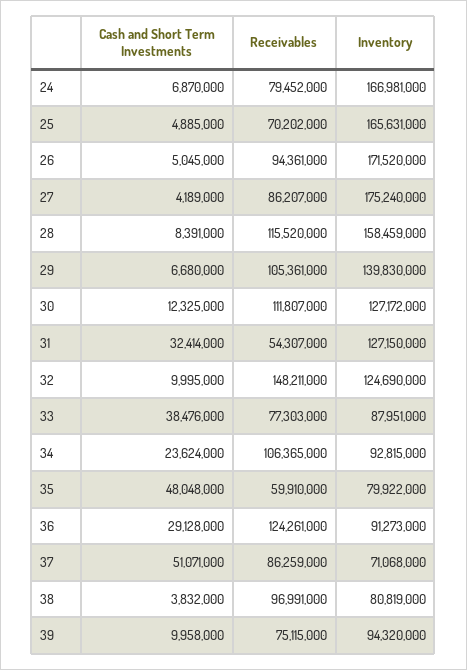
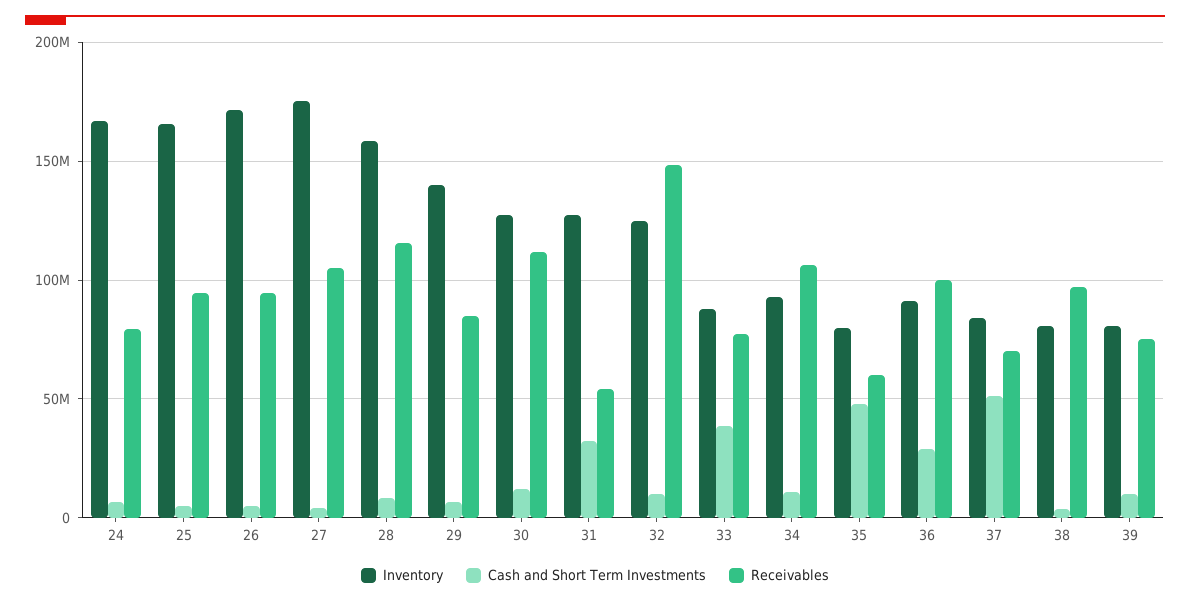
  {
    "Cash and Short Term Investments": {
      "24": 6870000,
      "25": 4885000,
      "26": 5045000,
      "27": 4189000,
      "28": 8391000,
      "29": 6680000,
      "30": 12325000,
      "31": 32414000,
      "32": 9995000,
      "33": 38476000,
-     "34": 23624000,
+     "34": 10000000,
      "35": 48048000,
      "36": 29128000,
      "37": 51071000,
      "38": 3832000,
      "39": 9958000
    },
    "Receivables": {
      "24": 79452000,
-     "25": 70202000,
+     "25": 95000000,
      "26": 94361000,
-     "27": 86207000,
+     "27": 105000000,
      "28": 115520000,
-     "29": 105361000,
+     "29": 85000000,
      "30": 111807000,
      "31": 54307000,
      "32": 148211000,
      "33": 77303000,
      "34": 106365000,
      "35": 59910000,
-     "36": 124261000,
+     "36": 100000000,
-     "37": 86259000,
+     "37": 70000000,
      "38": 96991000,
      "39": 75115000
    },
    "Inventory": {
      "24": 166981000,
      "25": 165631000,
      "26": 171520000,
      "27": 175240000,
      "28": 158459000,
      "29": 139830000,
      "30": 127172000,
      "31": 127150000,
      "32": 124690000,
      "33": 87951000,
      "34": 92815000,
      "35": 79922000,
      "36": 91273000,
-     "37": 71068000,
+     "37": 85000000,
      "38": 80819000,
-     "39": 94320000
+     "39": 80000000
    }
  }

